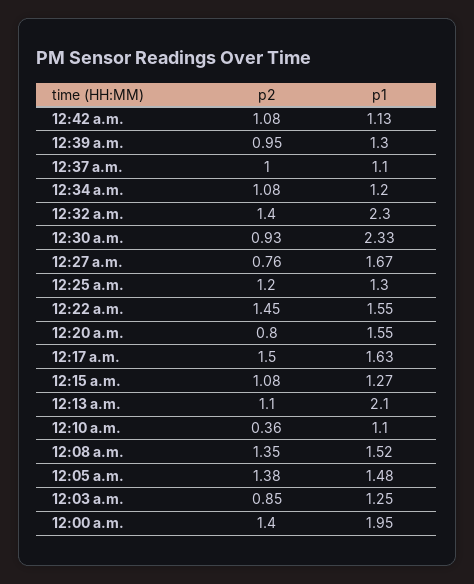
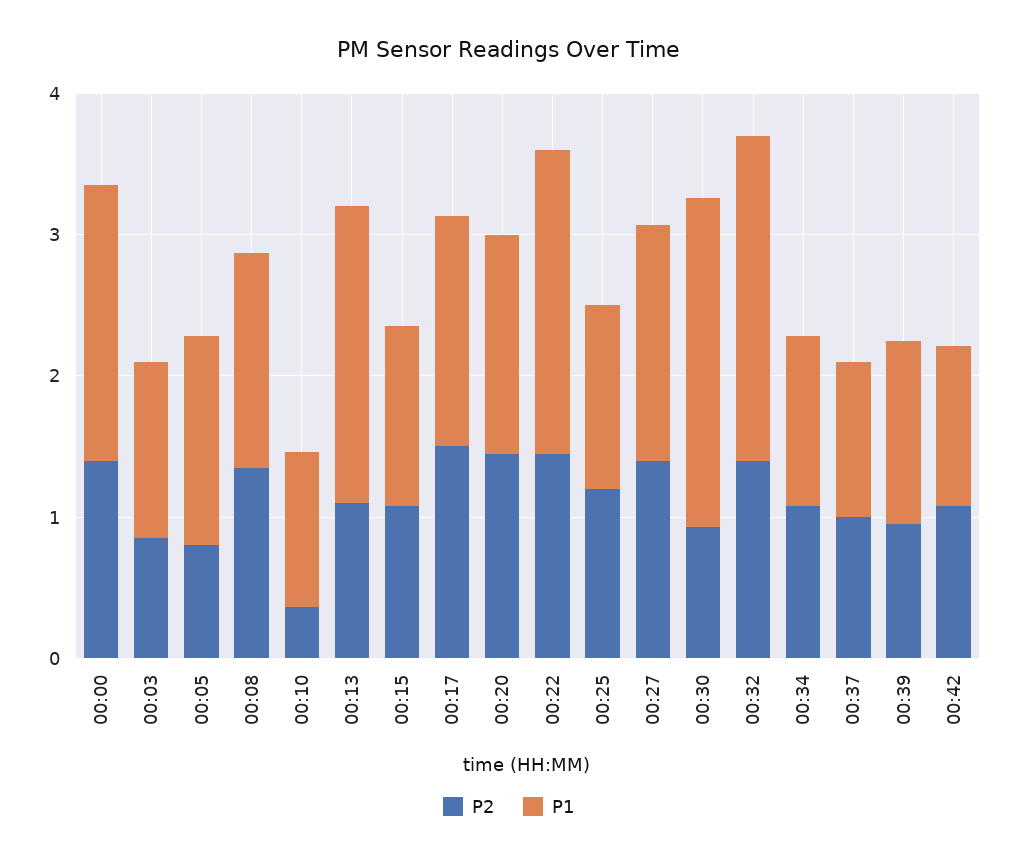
  {
    "p2": {
      "12:42 a.m.": 1.08,
      "12:39 a.m.": 0.95,
      "12:37 a.m.": 1,
      "12:34 a.m.": 1.08,
      "12:32 a.m.": 1.4,
      "12:30 a.m.": 0.93,
-     "12:27 a.m.": 0.76,
+     "12:27 a.m.": 1.4,
      "12:25 a.m.": 1.2,
      "12:22 a.m.": 1.45,
-     "12:20 a.m.": 0.8,
+     "12:20 a.m.": 1.4,
      "12:17 a.m.": 1.5,
      "12:15 a.m.": 1.08,
      "12:13 a.m.": 1.1,
      "12:10 a.m.": 0.36,
      "12:08 a.m.": 1.35,
-     "12:05 a.m.": 1.38,
+     "12:05 a.m.": 0.8,
      "12:03 a.m.": 0.85,
      "12:00 a.m.": 1.4
    },
    "p1": {
      "12:42 a.m.": 1.13,
      "12:39 a.m.": 1.3,
      "12:37 a.m.": 1.1,
      "12:34 a.m.": 1.2,
      "12:32 a.m.": 2.3,
      "12:30 a.m.": 2.33,
      "12:27 a.m.": 1.67,
      "12:25 a.m.": 1.3,
-     "12:22 a.m.": 1.55,
+     "12:22 a.m.": 2.2,
      "12:20 a.m.": 1.55,
      "12:17 a.m.": 1.63,
      "12:15 a.m.": 1.27,
      "12:13 a.m.": 2.1,
      "12:10 a.m.": 1.1,
      "12:08 a.m.": 1.52,
      "12:05 a.m.": 1.48,
      "12:03 a.m.": 1.25,
      "12:00 a.m.": 1.95
    }
  }

